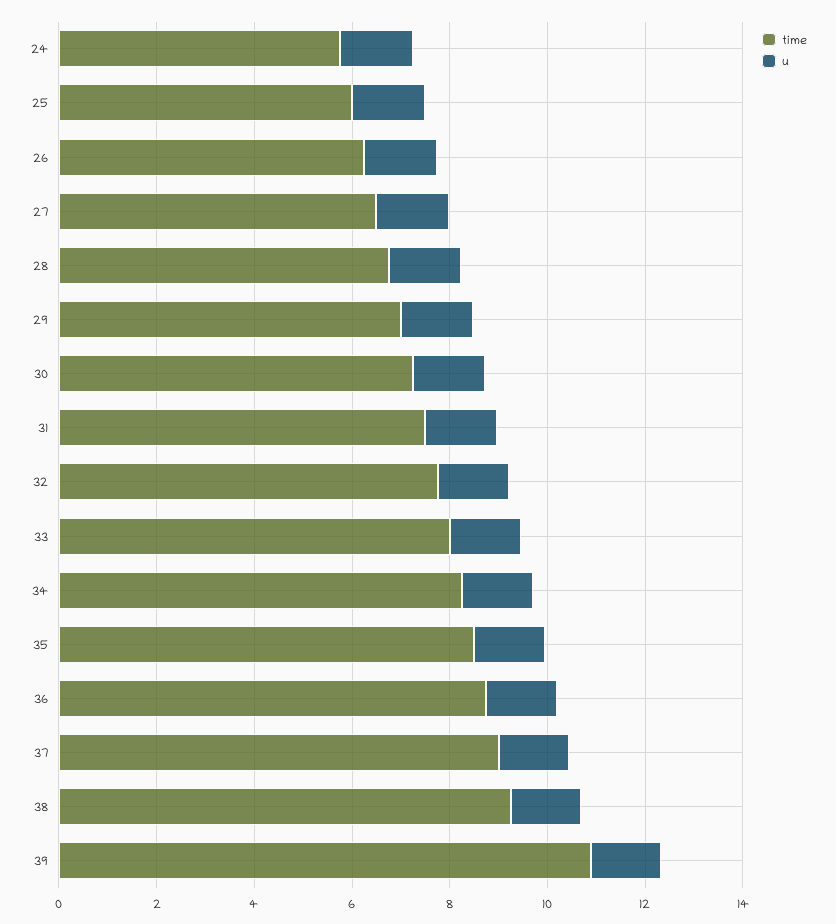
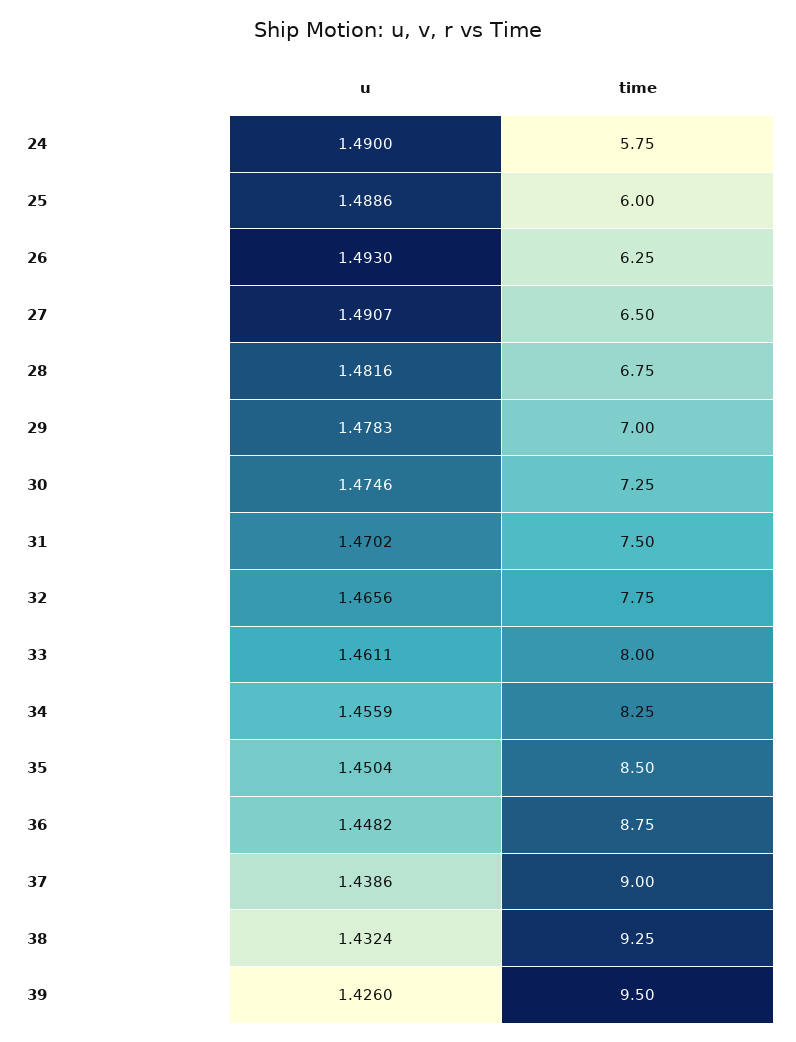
  {
    "time": {
      "24": 5.75,
      "25": 6,
      "26": 6.25,
      "27": 6.5,
      "28": 6.75,
      "29": 7,
      "30": 7.25,
      "31": 7.5,
      "32": 7.75,
      "33": 8,
      "34": 8.25,
      "35": 8.5,
      "36": 8.75,
      "37": 9,
      "38": 9.25,
-     "39": 11
+     "39": 9.5
    },
    "u": {
      "24": 1.49,
      "25": 1.4886,
      "26": 1.493,
      "27": 1.4907,
      "28": 1.4816,
      "29": 1.4783,
      "30": 1.4746,
      "31": 1.4702,
      "32": 1.4656,
      "33": 1.4611,
      "34": 1.4559,
      "35": 1.4504,
      "36": 1.4482,
      "37": 1.4386,
      "38": 1.4324,
      "39": 1.426
    }
  }

